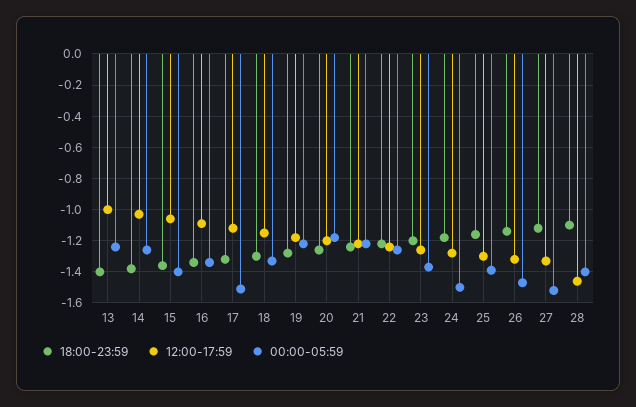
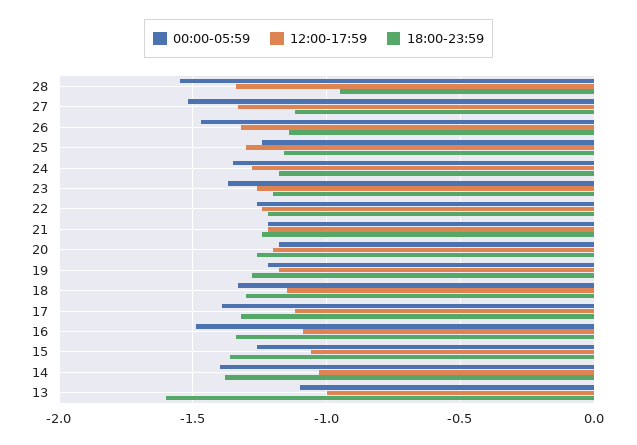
  {
    "18:00-23:59": {
-     "13": -1.4,
+     "13": -1.6,
      "14": -1.4,
      "15": -1.35,
      "16": -1.35,
      "17": -1.3,
      "18": -1.3,
      "19": -1.3,
      "20": -1.25,
      "21": -1.25,
      "22": -1.2,
      "23": -1.2,
      "24": -1.2,
      "25": -1.15,
      "26": -1.15,
      "27": -1.1,
-     "28": -1.1
+     "28": -0.95
    },
    "12:00-17:59": {
      "13": -1,
      "14": -1.05,
      "15": -1.05,
      "16": -1.1,
      "17": -1.1,
      "18": -1.15,
      "19": -1.2,
      "20": -1.2,
      "21": -1.2,
      "22": -1.25,
      "23": -1.25,
      "24": -1.3,
      "25": -1.3,
      "26": -1.3,
      "27": -1.35,
-     "28": -1.45
+     "28": -1.35
    },
    "00:00-05:59": {
-     "13": -1.25,
+     "13": -1.1,
-     "14": -1.25,
+     "14": -1.4,
-     "15": -1.4,
+     "15": -1.25,
-     "16": -1.35,
+     "16": -1.5,
-     "17": -1.5,
+     "17": -1.4,
      "18": -1.35,
      "19": -1.2,
      "20": -1.2,
      "21": -1.2,
      "22": -1.25,
      "23": -1.35,
-     "24": -1.5,
+     "24": -1.35,
-     "25": -1.4,
+     "25": -1.25,
      "26": -1.45,
      "27": -1.5,
-     "28": -1.4
+     "28": -1.55
    }
  }

